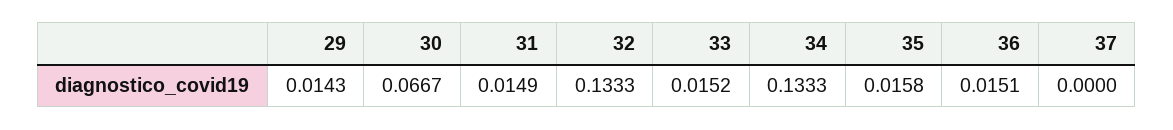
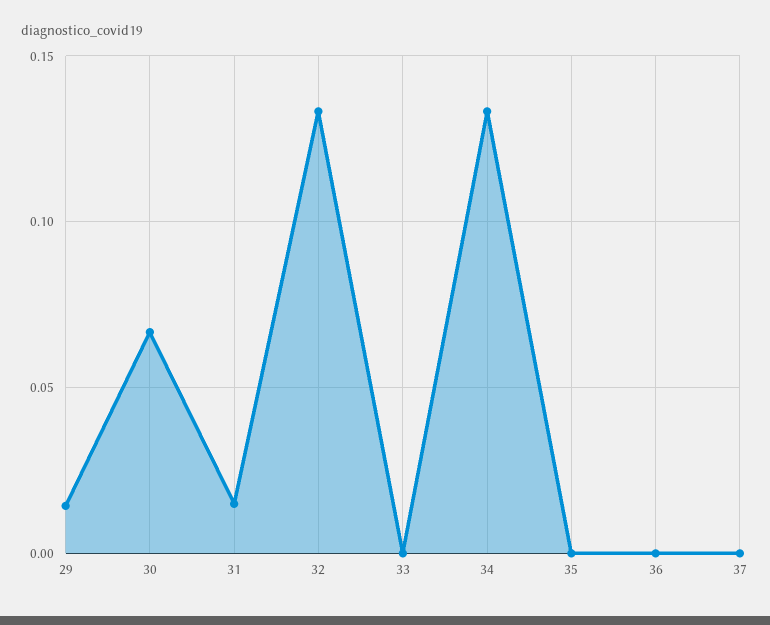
  {
    "29": 0.0143,
    "30": 0.0667,
    "31": 0.0149,
    "32": 0.1333,
-   "33": 0.0152,
+   "33": 0,
    "34": 0.1333,
-   "35": 0.0158,
+   "35": 0,
-   "36": 0.0151,
+   "36": 0,
    "37": 0
  }

